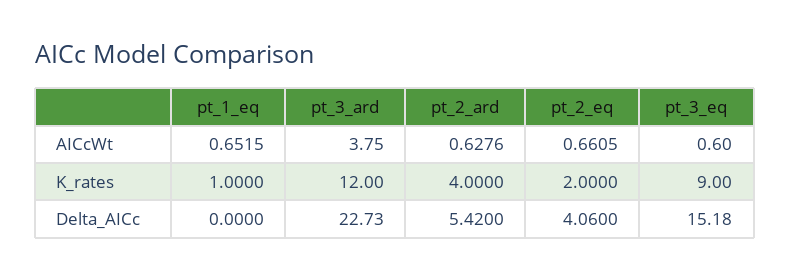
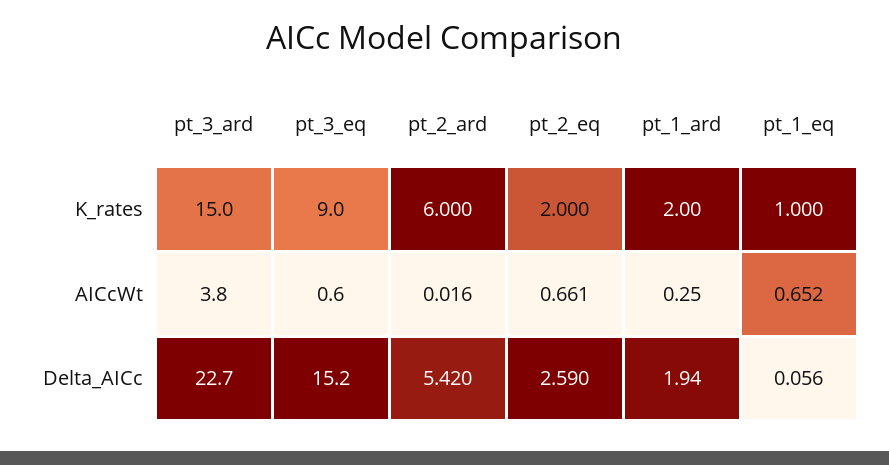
  {
    "pt_1_eq": {
      "AICcWt": 0.6515,
      "K_rates": 1,
-     "Delta_AICc": 0
+     "Delta_AICc": 0.056
    },
    "pt_3_ard": {
      "AICcWt": 3.75,
-     "K_rates": 12,
+     "K_rates": 15,
      "Delta_AICc": 22.73
    },
    "pt_2_ard": {
-     "AICcWt": 0.6276,
+     "AICcWt": 0.016,
-     "K_rates": 4,
+     "K_rates": 6,
      "Delta_AICc": 5.42
    },
    "pt_2_eq": {
      "AICcWt": 0.6605,
      "K_rates": 2,
-     "Delta_AICc": 4.06
+     "Delta_AICc": 2.59
    },
    "pt_3_eq": {
      "AICcWt": 0.6,
      "K_rates": 9,
      "Delta_AICc": 15.18
-   }
+   },
+   "pt_1_ard": {
+     "K_rates": 2,
+     "AICcWt": 0.25,
+     "Delta_AICc": 1.94
+   }
  }

